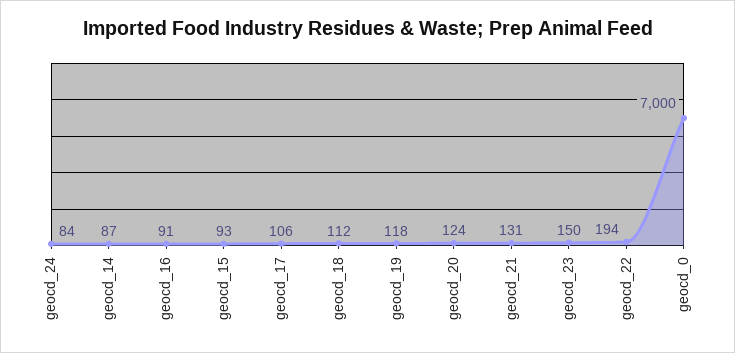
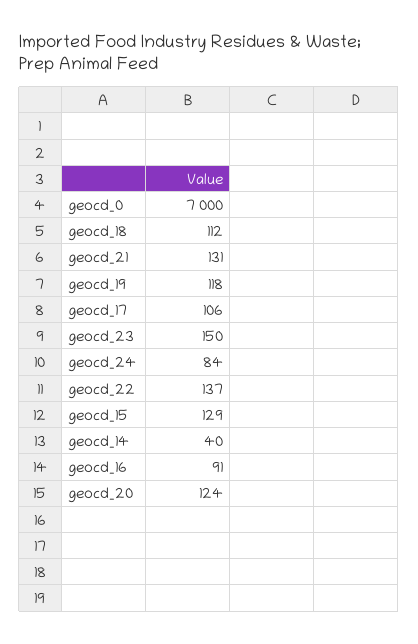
  {
    "geocd_24": 84,
-   "geocd_14": 87,
+   "geocd_14": 40,
    "geocd_16": 91,
-   "geocd_15": 93,
+   "geocd_15": 129,
    "geocd_17": 106,
    "geocd_18": 112,
    "geocd_19": 118,
    "geocd_20": 124,
    "geocd_21": 131,
    "geocd_23": 150,
-   "geocd_22": 194,
+   "geocd_22": 137,
    "geocd_0": 7000
  }

